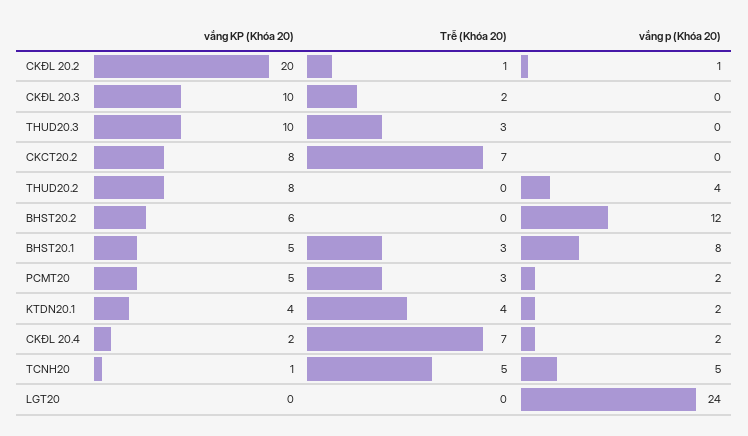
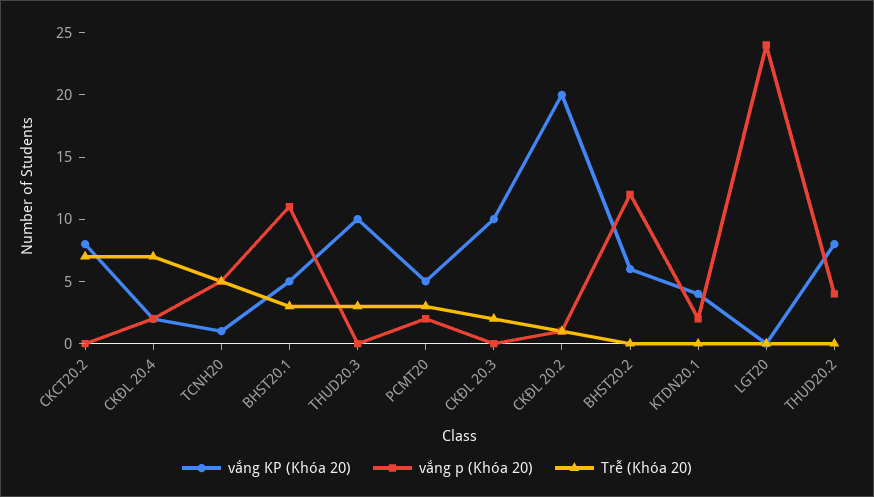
  {
    "vắng KP (Khóa 20)": {
      "CKĐL 20.2": 20,
      "CKĐL 20.3": 10,
      "THUD20.3": 10,
      "CKCT20.2": 8,
      "THUD20.2": 8,
      "BHST20.2": 6,
      "BHST20.1": 5,
      "PCMT20": 5,
      "KTDN20.1": 4,
      "CKĐL 20.4": 2,
      "TCNH20": 1,
      "LGT20": 0
    },
    "Trễ (Khóa 20)": {
      "CKĐL 20.2": 1,
      "CKĐL 20.3": 2,
      "THUD20.3": 3,
      "CKCT20.2": 7,
      "THUD20.2": 0,
      "BHST20.2": 0,
      "BHST20.1": 3,
      "PCMT20": 3,
-     "KTDN20.1": 4,
+     "KTDN20.1": 0,
      "CKĐL 20.4": 7,
      "TCNH20": 5,
      "LGT20": 0
    },
    "vắng p (Khóa 20)": {
      "CKĐL 20.2": 1,
      "CKĐL 20.3": 0,
      "THUD20.3": 0,
      "CKCT20.2": 0,
      "THUD20.2": 4,
      "BHST20.2": 12,
-     "BHST20.1": 8,
+     "BHST20.1": 11,
      "PCMT20": 2,
      "KTDN20.1": 2,
      "CKĐL 20.4": 2,
      "TCNH20": 5,
      "LGT20": 24
    }
  }

